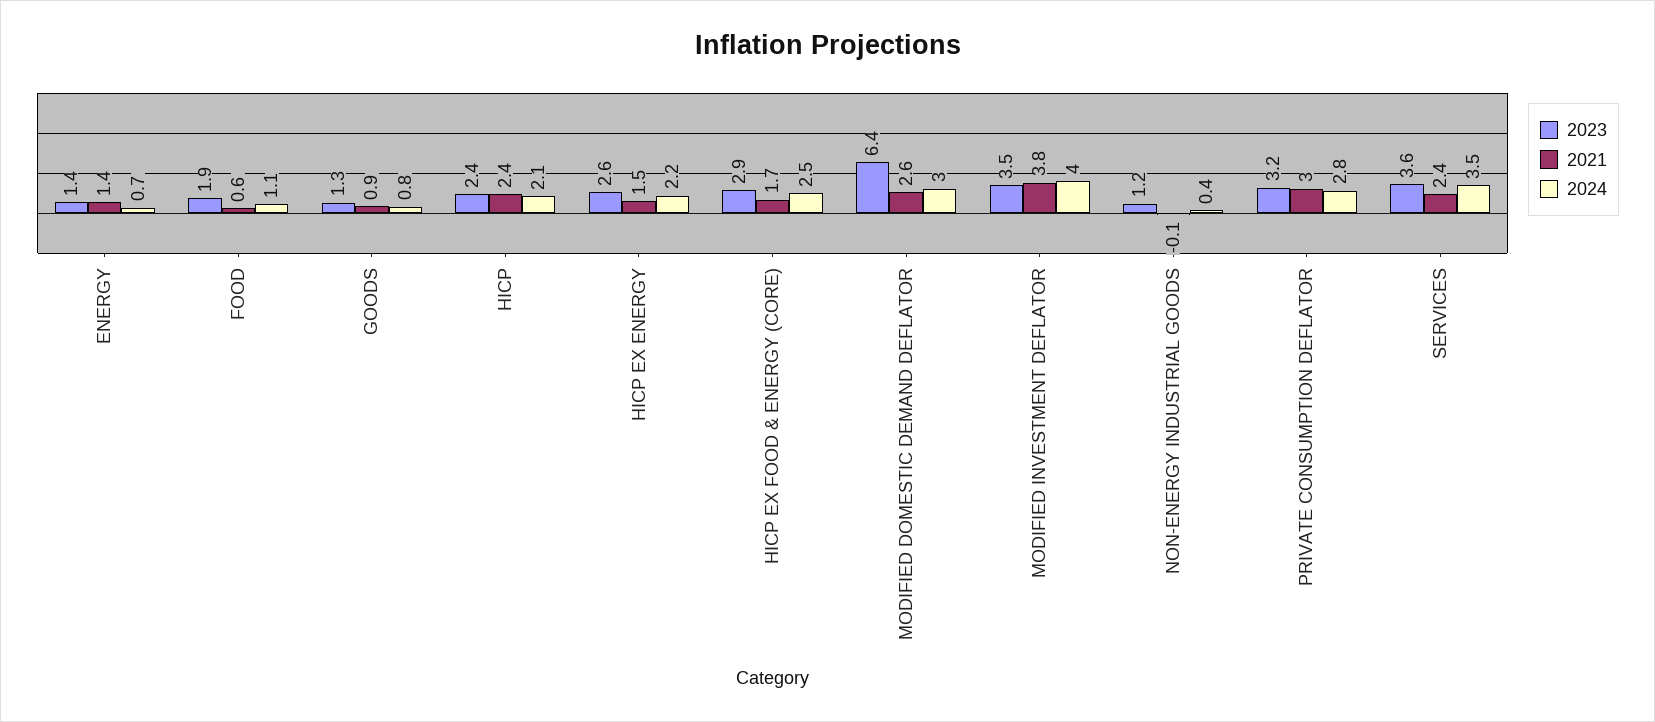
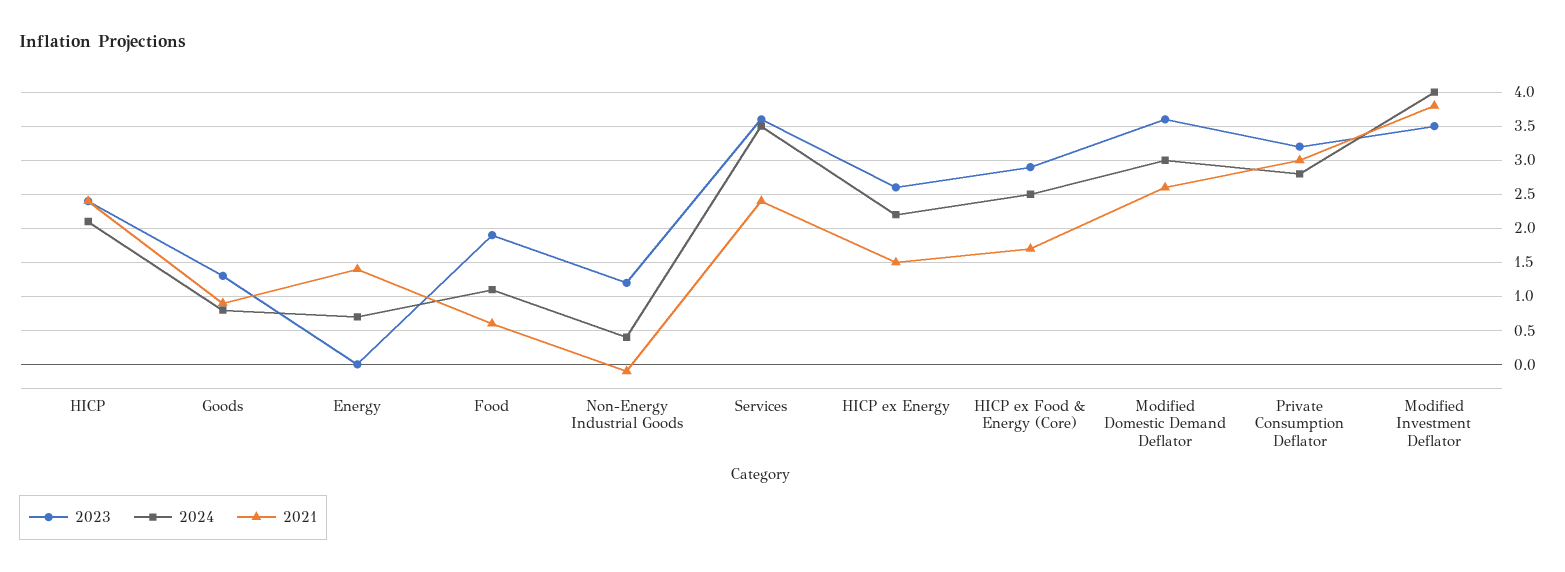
  {
    "2023": {
-     "ENERGY": 1.4,
+     "ENERGY": 0,
      "FOOD": 1.9,
      "GOODS": 1.3,
      "HICP": 2.4,
      "HICP EX ENERGY": 2.6,
      "HICP EX FOOD & ENERGY (CORE)": 2.9,
-     "MODIFIED DOMESTIC DEMAND DEFLATOR": 6.4,
+     "MODIFIED DOMESTIC DEMAND DEFLATOR": 3.6,
      "MODIFIED INVESTMENT DEFLATOR": 3.5,
      "NON-ENERGY INDUSTRIAL GOODS": 1.2,
      "PRIVATE CONSUMPTION DEFLATOR": 3.2,
      "SERVICES": 3.6
    },
    "2021": {
      "ENERGY": 1.4,
      "FOOD": 0.6,
      "GOODS": 0.9,
      "HICP": 2.4,
      "HICP EX ENERGY": 1.5,
      "HICP EX FOOD & ENERGY (CORE)": 1.7,
      "MODIFIED DOMESTIC DEMAND DEFLATOR": 2.6,
      "MODIFIED INVESTMENT DEFLATOR": 3.8,
      "NON-ENERGY INDUSTRIAL GOODS": -0.1,
      "PRIVATE CONSUMPTION DEFLATOR": 3,
      "SERVICES": 2.4
    },
    "2024": {
      "ENERGY": 0.7,
      "FOOD": 1.1,
      "GOODS": 0.8,
      "HICP": 2.1,
      "HICP EX ENERGY": 2.2,
      "HICP EX FOOD & ENERGY (CORE)": 2.5,
      "MODIFIED DOMESTIC DEMAND DEFLATOR": 3,
      "MODIFIED INVESTMENT DEFLATOR": 4,
      "NON-ENERGY INDUSTRIAL GOODS": 0.4,
      "PRIVATE CONSUMPTION DEFLATOR": 2.8,
      "SERVICES": 3.5
    }
  }

